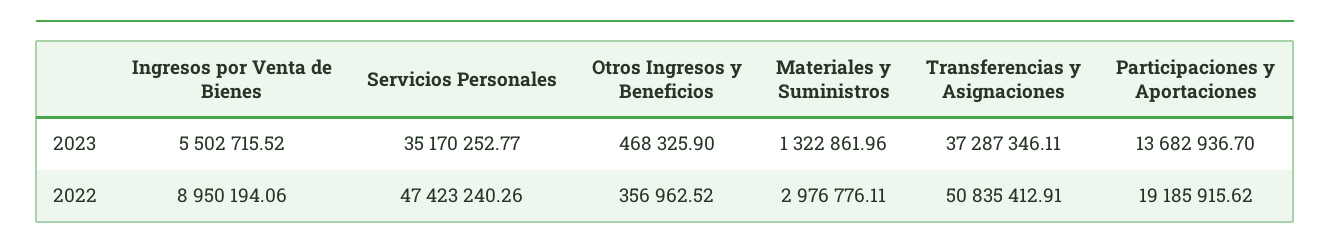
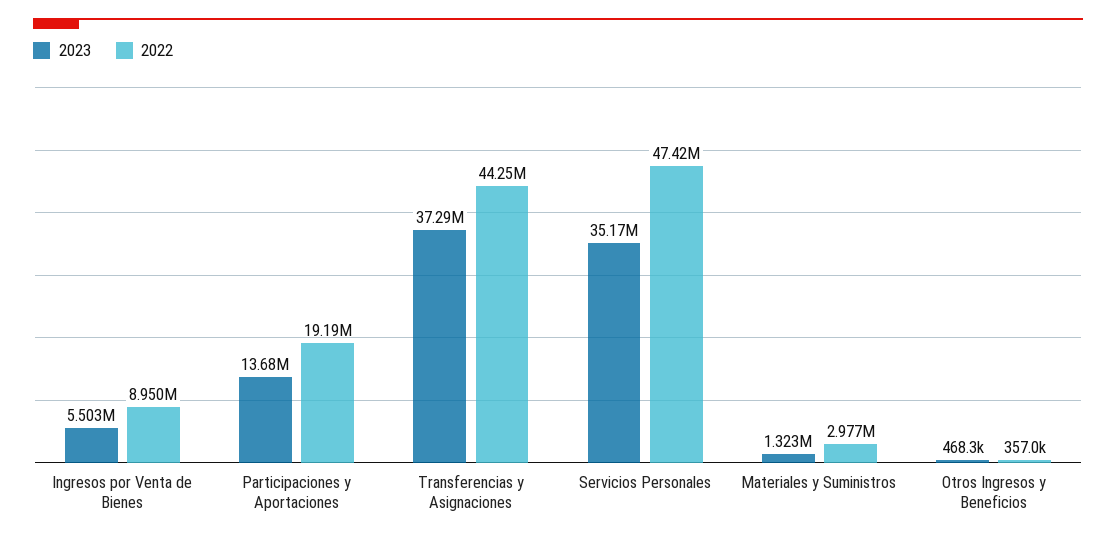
  {
    "2023": {
      "Ingresos por Venta de Bienes": 5502715.52,
      "Servicios Personales": 35170252.77,
      "Otros Ingresos y Beneficios": 468325.9,
      "Materiales y Suministros": 1322861.96,
      "Transferencias y Asignaciones": 37287346.11,
      "Participaciones y Aportaciones": 13682936.7
    },
    "2022": {
      "Ingresos por Venta de Bienes": 8950194.06,
      "Servicios Personales": 47423240.26,
      "Otros Ingresos y Beneficios": 356962.52,
      "Materiales y Suministros": 2976776.11,
-     "Transferencias y Asignaciones": 50835412.91,
+     "Transferencias y Asignaciones": 44250000,
      "Participaciones y Aportaciones": 19185915.62
    }
  }

